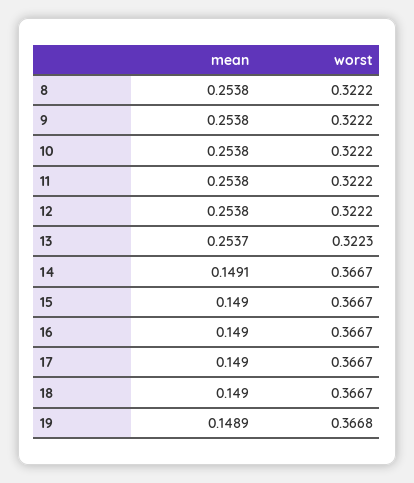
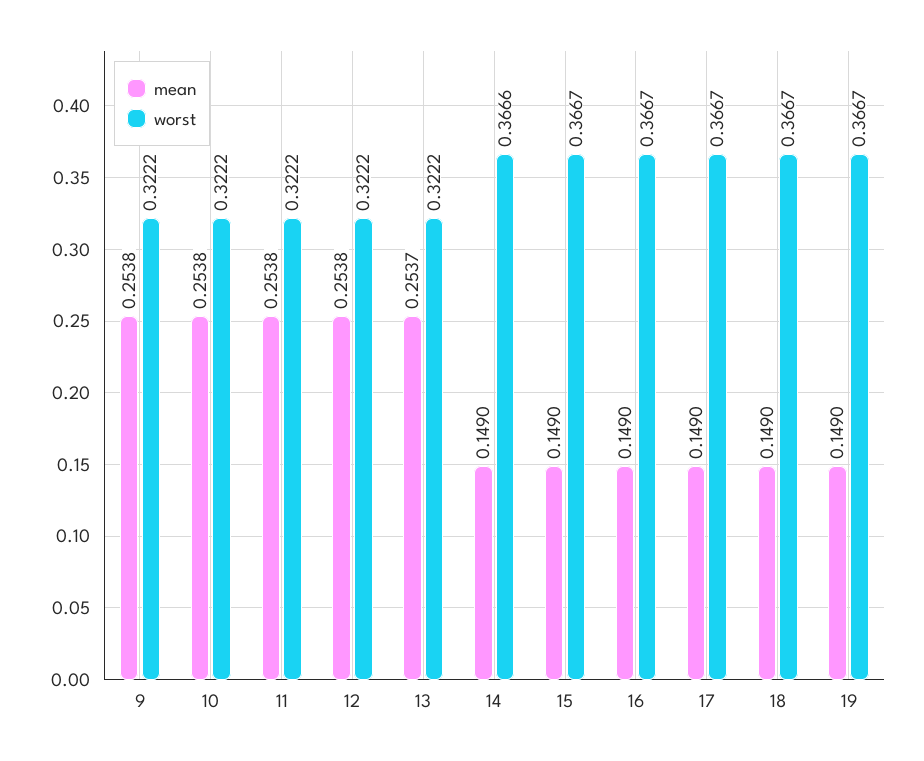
  {
    "mean": {
-     "8": 0.2538,
      "9": 0.2538,
      "10": 0.2538,
      "11": 0.2538,
      "12": 0.2538,
      "13": 0.2537,
-     "14": 0.1491,
+     "14": 0.149,
      "15": 0.149,
      "16": 0.149,
      "17": 0.149,
      "18": 0.149,
-     "19": 0.1489
+     "19": 0.149
    },
    "worst": {
-     "8": 0.3222,
      "9": 0.3222,
      "10": 0.3222,
      "11": 0.3222,
      "12": 0.3222,
-     "13": 0.3223,
+     "13": 0.3222,
-     "14": 0.3667,
+     "14": 0.3666,
      "15": 0.3667,
      "16": 0.3667,
      "17": 0.3667,
      "18": 0.3667,
-     "19": 0.3668
+     "19": 0.3667
    }
  }

